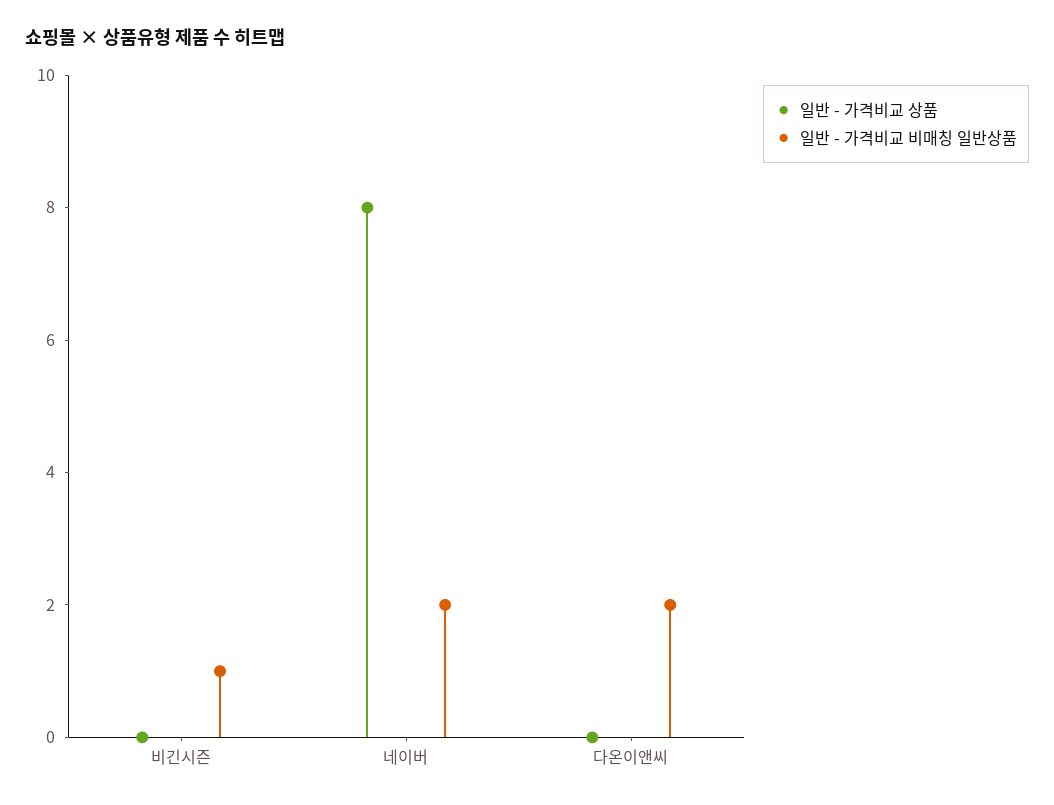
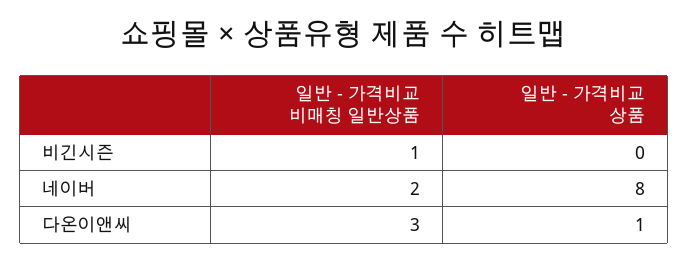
  {
    "일반 - 가격비교 상품": {
      "비긴시즌": 0,
      "네이버": 8,
-     "다온이앤씨": 0
+     "다온이앤씨": 1
    },
    "일반 - 가격비교 비매칭 일반상품": {
      "비긴시즌": 1,
      "네이버": 2,
-     "다온이앤씨": 2
+     "다온이앤씨": 3
    }
  }

